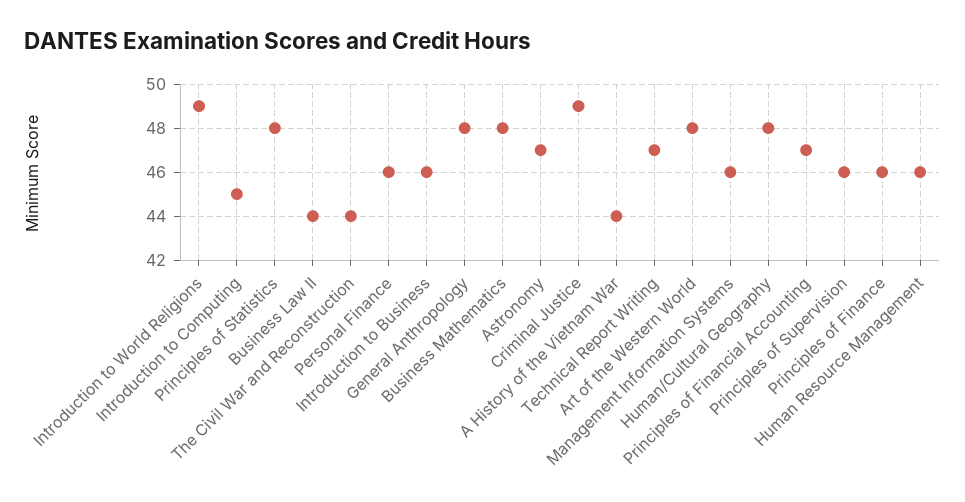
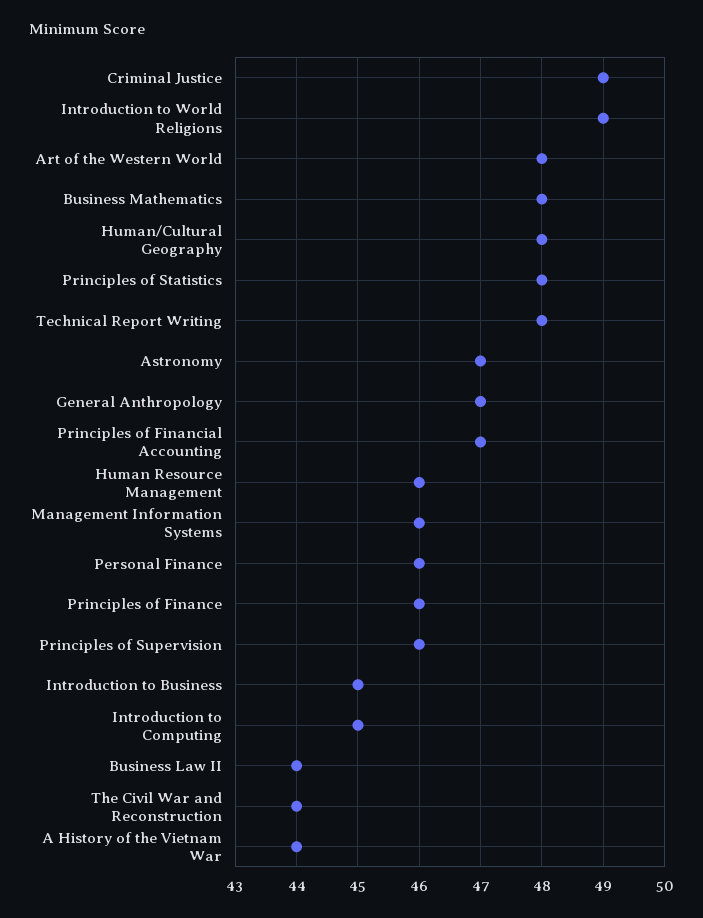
  {
    "Introduction to World Religions": 49,
    "Introduction to Computing": 45,
    "Principles of Statistics": 48,
    "Business Law II": 44,
    "The Civil War and Reconstruction": 44,
    "Personal Finance": 46,
-   "Introduction to Business": 46,
+   "Introduction to Business": 45,
-   "General Anthropology": 48,
+   "General Anthropology": 47,
    "Business Mathematics": 48,
    "Astronomy": 47,
    "Criminal Justice": 49,
    "A History of the Vietnam War": 44,
-   "Technical Report Writing": 47,
+   "Technical Report Writing": 48,
    "Art of the Western World": 48,
    "Management Information Systems": 46,
    "Human/Cultural Geography": 48,
    "Principles of Financial Accounting": 47,
    "Principles of Supervision": 46,
    "Principles of Finance": 46,
    "Human Resource Management": 46
  }

